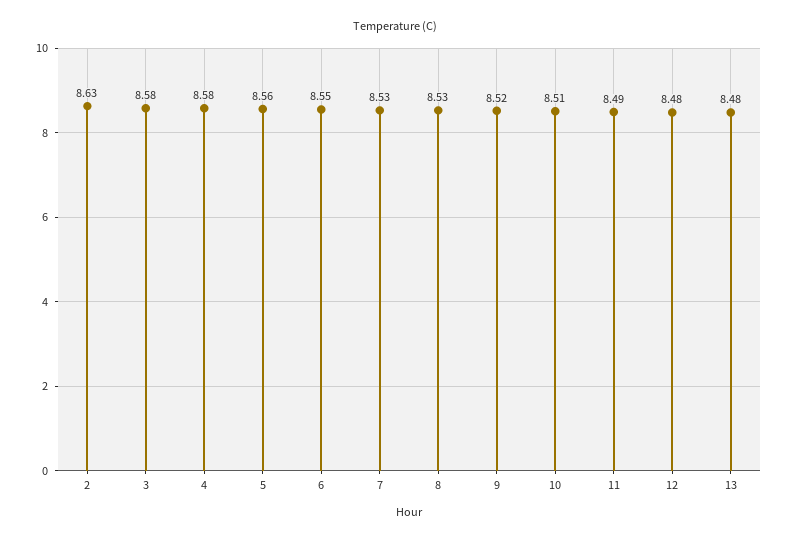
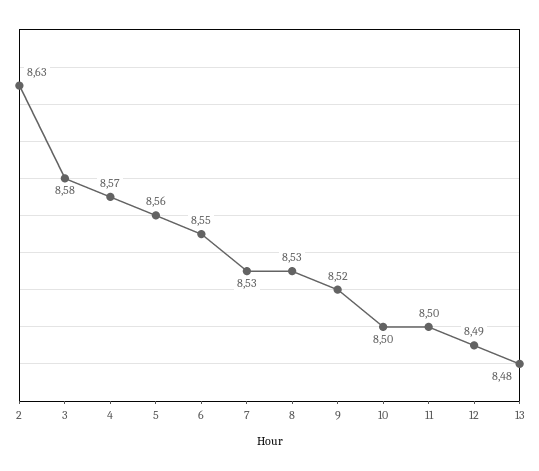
  {
    "2": 8.63,
    "3": 8.58,
-   "4": 8.58,
+   "4": 8.57,
    "5": 8.56,
    "6": 8.55,
    "7": 8.53,
    "8": 8.53,
    "9": 8.52,
-   "10": 8.51,
+   "10": 8.5,
-   "11": 8.49,
+   "11": 8.5,
-   "12": 8.48,
+   "12": 8.49,
    "13": 8.48
  }

